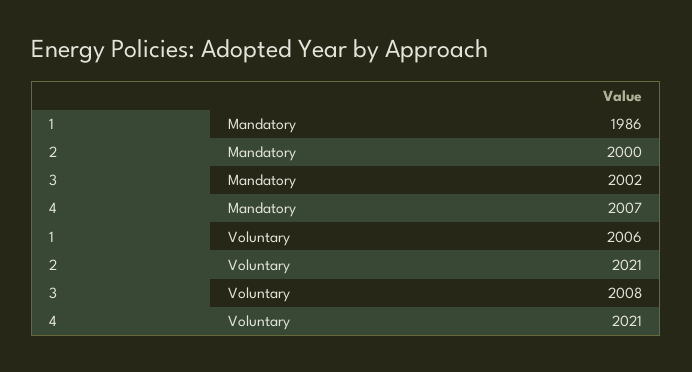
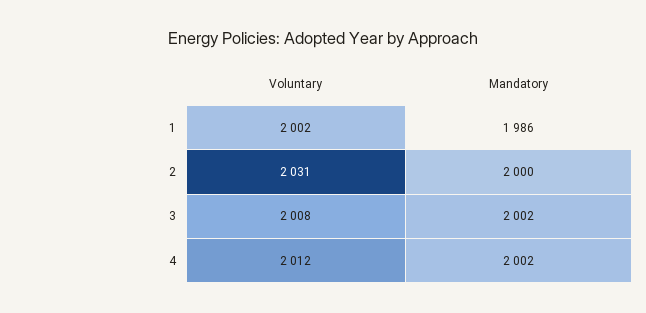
  {
    "1": {
      "Mandatory": 1986,
-     "Voluntary": 2006
+     "Voluntary": 2002
    },
    "2": {
      "Mandatory": 2000,
-     "Voluntary": 2021
+     "Voluntary": 2031
    },
    "3": {
      "Mandatory": 2002,
      "Voluntary": 2008
    },
    "4": {
-     "Mandatory": 2007,
+     "Mandatory": 2002,
-     "Voluntary": 2021
+     "Voluntary": 2012
    }
  }

